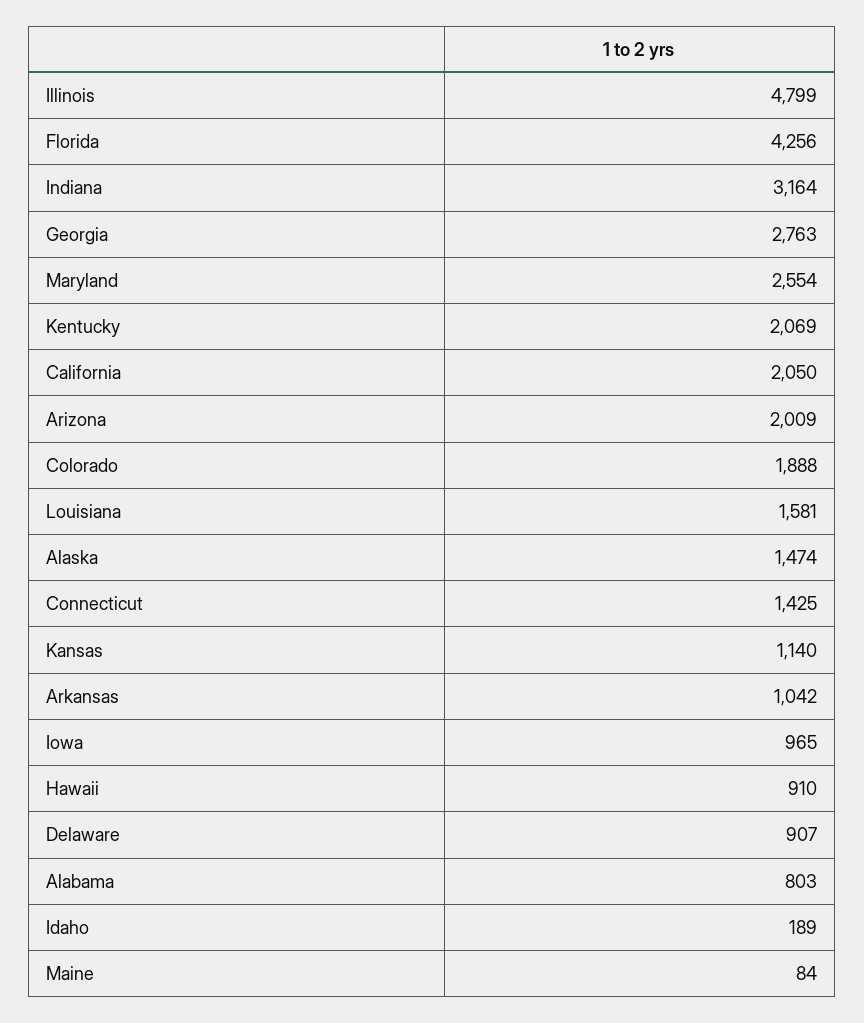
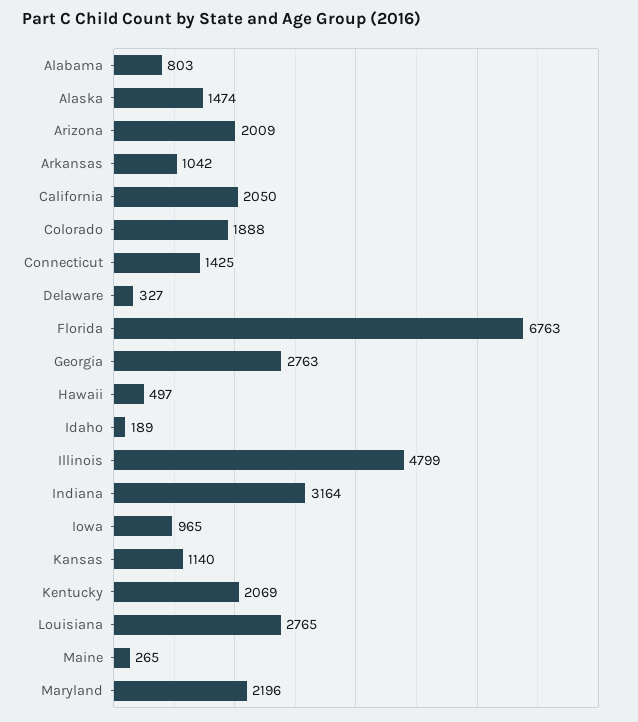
  {
    "Illinois": 4799,
-   "Florida": 4256,
+   "Florida": 6763,
    "Indiana": 3164,
    "Georgia": 2763,
-   "Maryland": 2554,
+   "Maryland": 2196,
    "Kentucky": 2069,
    "California": 2050,
    "Arizona": 2009,
    "Colorado": 1888,
-   "Louisiana": 1581,
+   "Louisiana": 2765,
    "Alaska": 1474,
    "Connecticut": 1425,
    "Kansas": 1140,
    "Arkansas": 1042,
    "Iowa": 965,
-   "Hawaii": 910,
+   "Hawaii": 497,
-   "Delaware": 907,
+   "Delaware": 327,
    "Alabama": 803,
    "Idaho": 189,
-   "Maine": 84
+   "Maine": 265
  }

